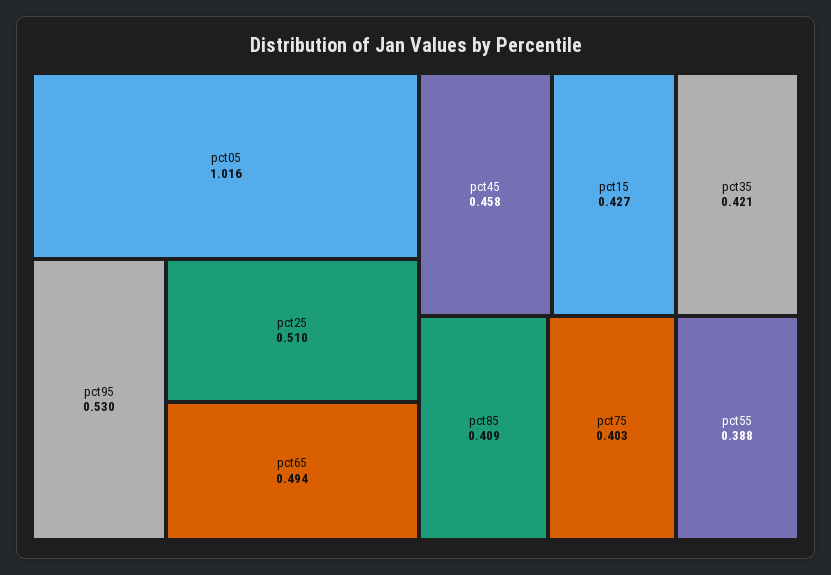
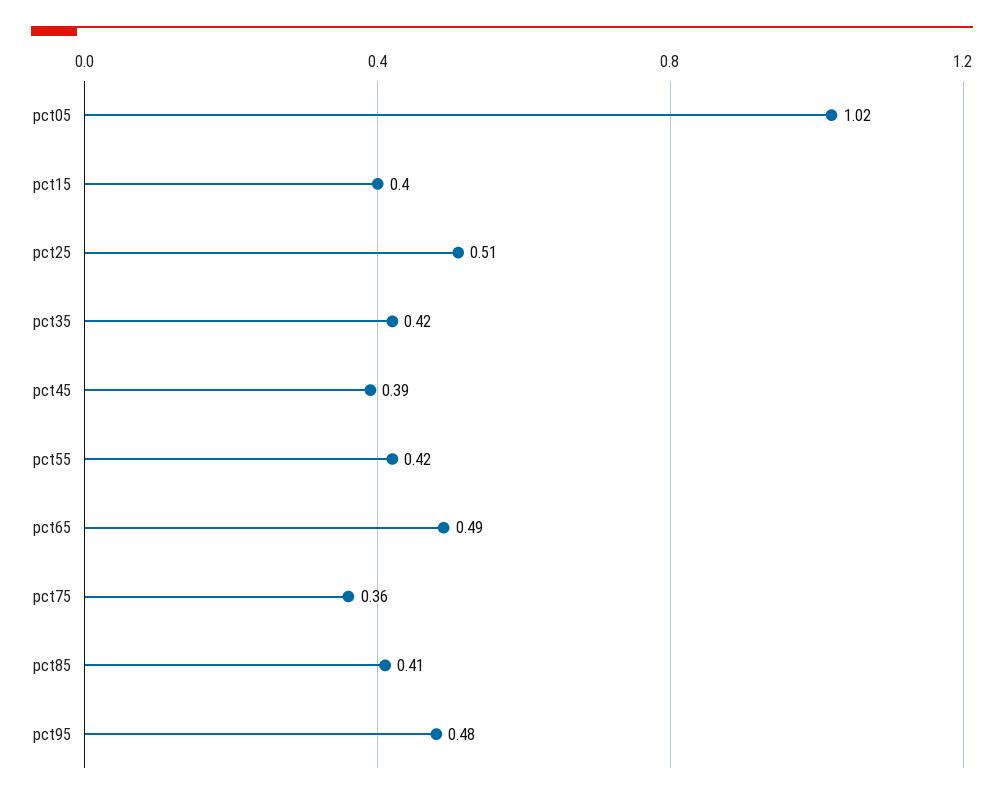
  {
    "pct05": 1.016,
-   "pct95": 0.53,
+   "pct95": 0.48,
    "pct25": 0.51,
    "pct65": 0.494,
-   "pct45": 0.458,
+   "pct45": 0.39,
-   "pct15": 0.427,
+   "pct15": 0.4,
    "pct35": 0.421,
    "pct85": 0.409,
-   "pct75": 0.403,
+   "pct75": 0.36,
-   "pct55": 0.388
+   "pct55": 0.42
  }

